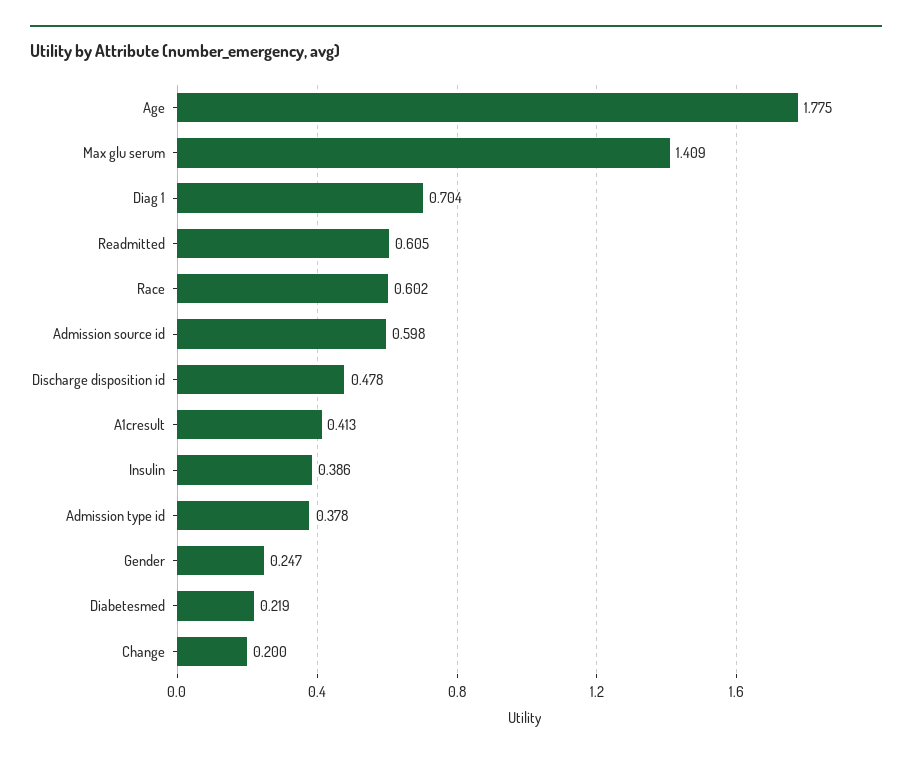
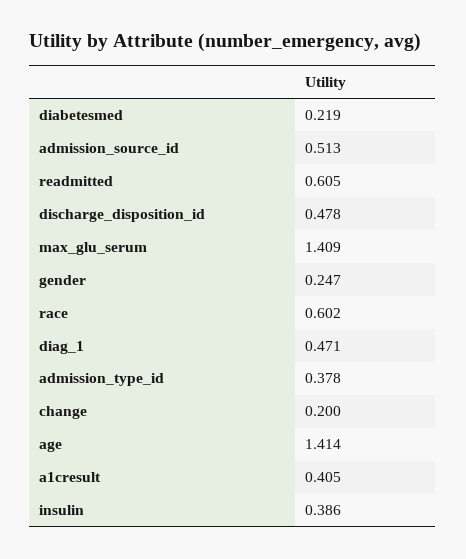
  {
-   "Age": 1.775,
+   "Age": 1.414,
    "Max glu serum": 1.409,
-   "Diag 1": 0.704,
+   "Diag 1": 0.471,
    "Readmitted": 0.605,
    "Race": 0.602,
-   "Admission source id": 0.598,
+   "Admission source id": 0.513,
    "Discharge disposition id": 0.478,
-   "A1cresult": 0.413,
+   "A1cresult": 0.405,
    "Insulin": 0.386,
    "Admission type id": 0.378,
    "Gender": 0.247,
    "Diabetesmed": 0.219,
    "Change": 0.2
  }

